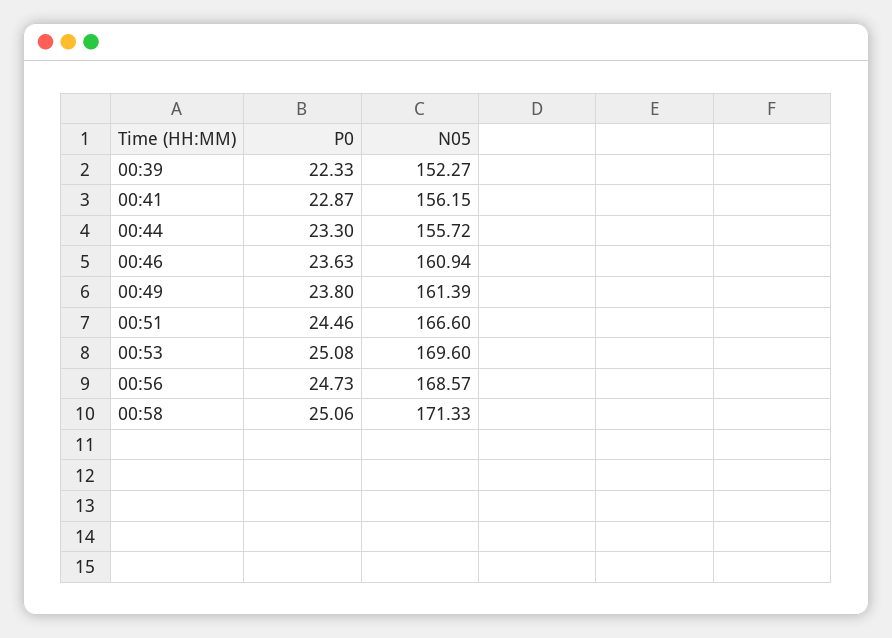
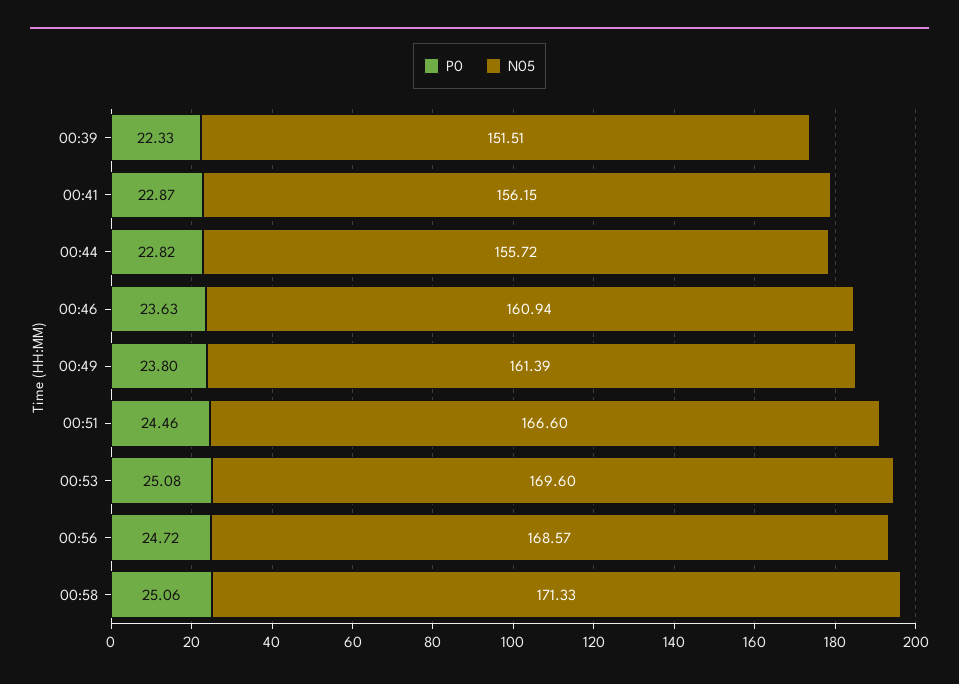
  {
    "P0": {
      "00:39": 22.33,
      "00:41": 22.87,
-     "00:44": 23.3,
+     "00:44": 22.82,
      "00:46": 23.63,
      "00:49": 23.8,
      "00:51": 24.46,
      "00:53": 25.08,
-     "00:56": 24.73,
+     "00:56": 24.72,
      "00:58": 25.06
    },
    "N05": {
-     "00:39": 152.27,
+     "00:39": 151.51,
      "00:41": 156.15,
      "00:44": 155.72,
      "00:46": 160.94,
      "00:49": 161.39,
      "00:51": 166.6,
      "00:53": 169.6,
      "00:56": 168.57,
      "00:58": 171.33
    }
  }

